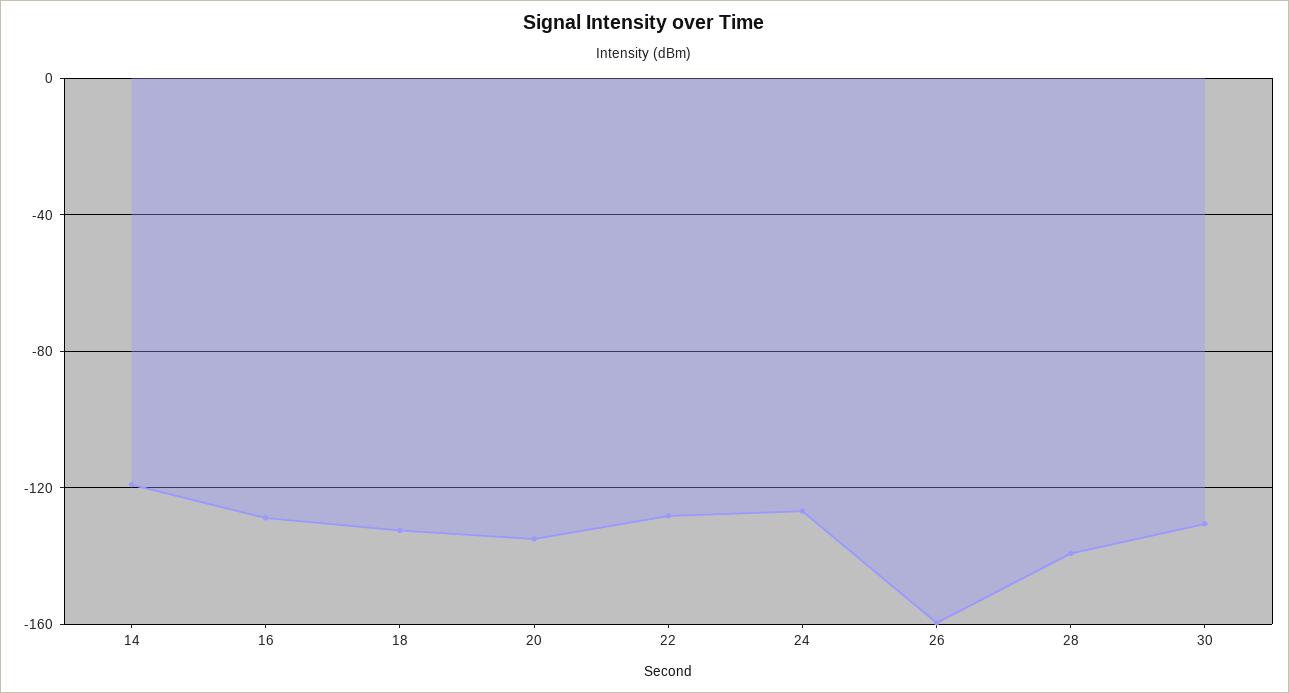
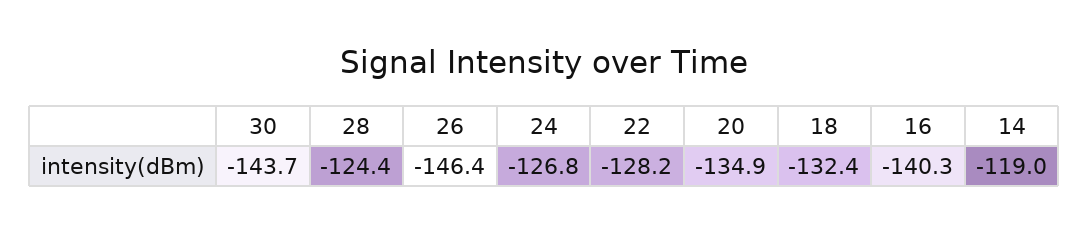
  {
    "14": -119,
-   "16": -130,
+   "16": -140.3,
    "18": -132.4,
    "20": -134.9,
    "22": -128.2,
    "24": -126.8,
-   "26": -160,
+   "26": -146.4,
-   "28": -140,
+   "28": -124.4,
-   "30": -130
+   "30": -143.7
  }

